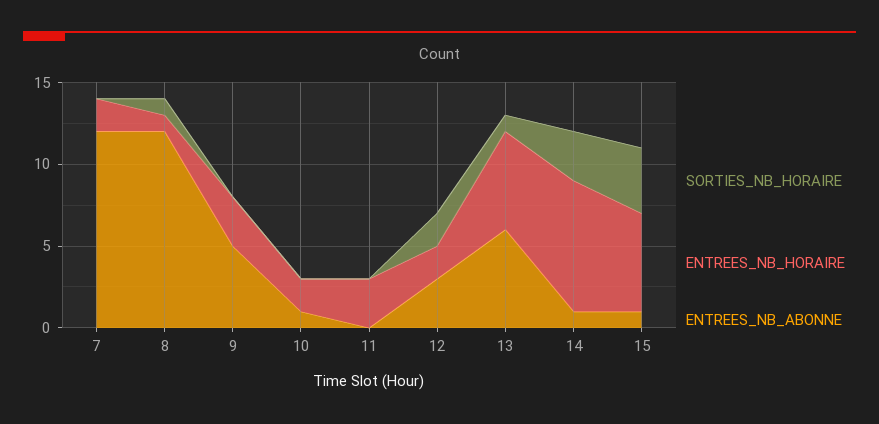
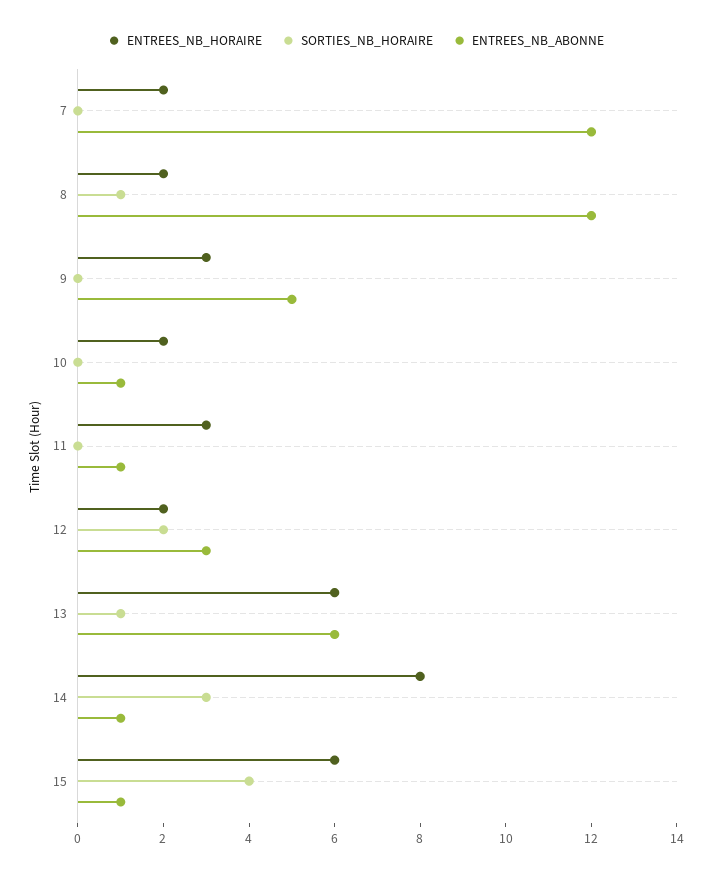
  {
    "SORTIES_NB_HORAIRE": {
      "7": 0,
      "8": 1,
      "9": 0,
      "10": 0,
      "11": 0,
      "12": 2,
      "13": 1,
      "14": 3,
      "15": 4
    },
    "ENTREES_NB_HORAIRE": {
      "7": 2,
-     "8": 1,
+     "8": 2,
      "9": 3,
      "10": 2,
      "11": 3,
      "12": 2,
      "13": 6,
      "14": 8,
      "15": 6
    },
    "ENTREES_NB_ABONNE": {
      "7": 12,
      "8": 12,
      "9": 5,
      "10": 1,
-     "11": 0,
+     "11": 1,
      "12": 3,
      "13": 6,
      "14": 1,
      "15": 1
    }
  }

